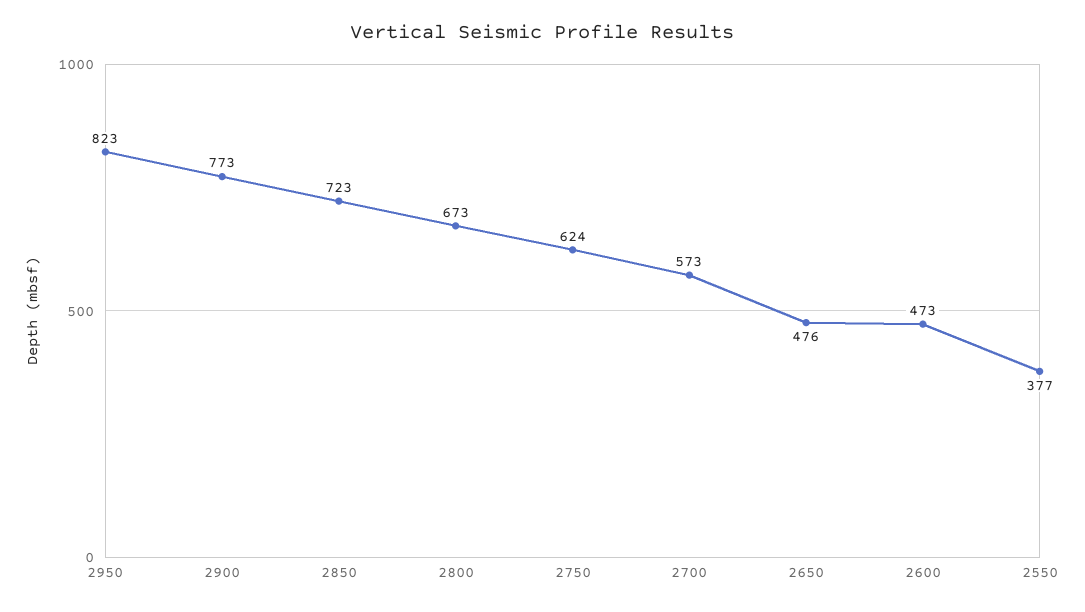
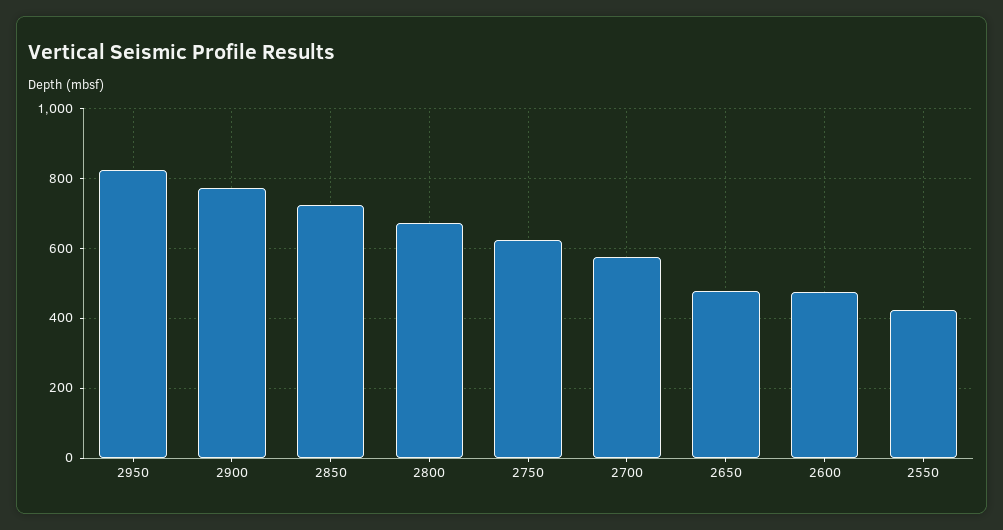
  {
    "2950": 823,
    "2900": 773,
    "2850": 723,
    "2800": 673,
    "2750": 624,
    "2700": 573,
    "2650": 476,
    "2600": 473,
-   "2550": 377
+   "2550": 420
  }

